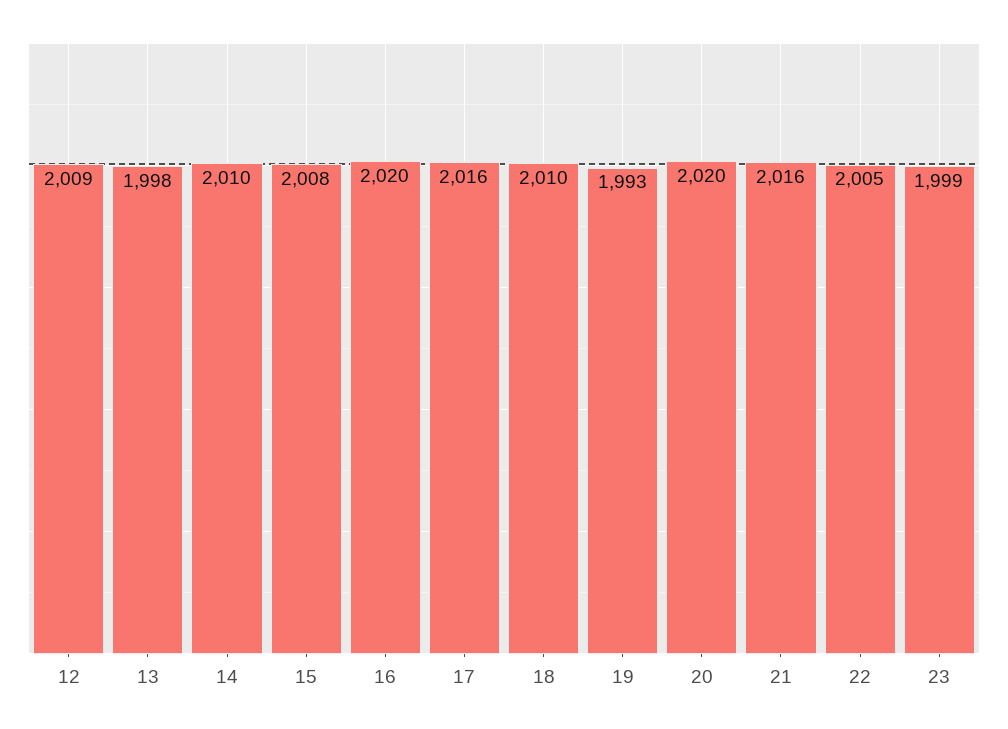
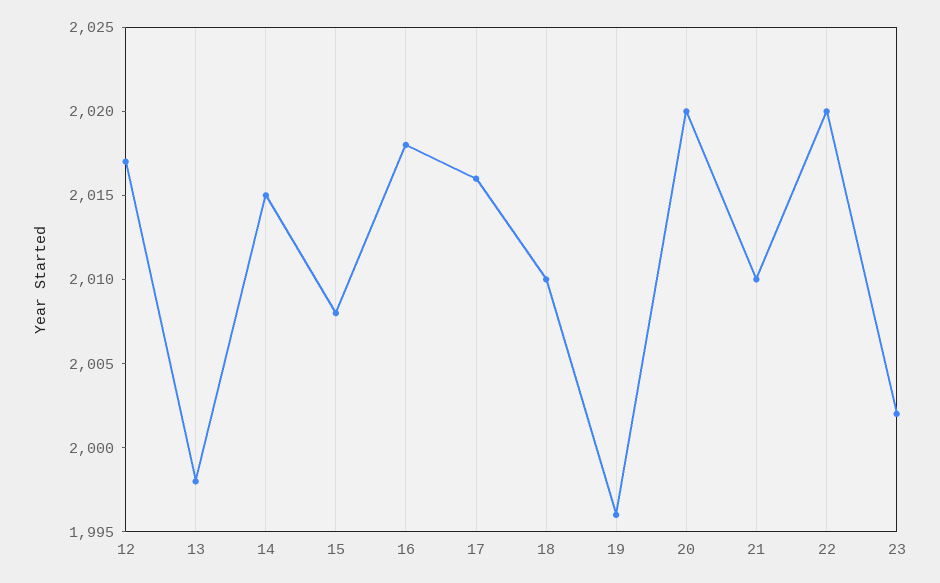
  {
-   "12": 2009,
+   "12": 2017,
    "13": 1998,
-   "14": 2010,
+   "14": 2015,
    "15": 2008,
-   "16": 2020,
+   "16": 2018,
    "17": 2016,
    "18": 2010,
-   "19": 1993,
+   "19": 1996,
    "20": 2020,
-   "21": 2016,
+   "21": 2010,
-   "22": 2005,
+   "22": 2020,
-   "23": 1999
+   "23": 2002
  }

